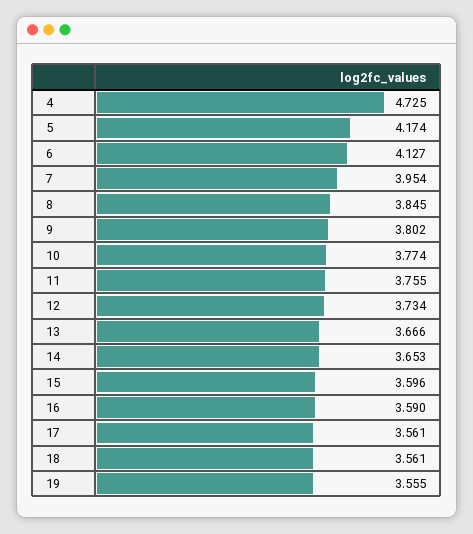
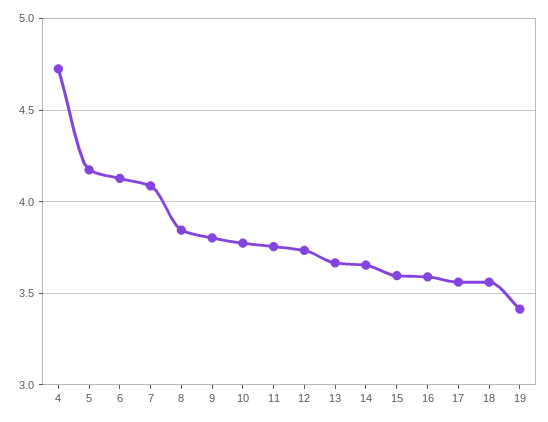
  {
    "4": 4.725,
    "5": 4.174,
    "6": 4.127,
-   "7": 3.954,
+   "7": 4.1,
    "8": 3.845,
    "9": 3.802,
    "10": 3.774,
    "11": 3.755,
    "12": 3.734,
    "13": 3.666,
    "14": 3.653,
    "15": 3.596,
    "16": 3.59,
    "17": 3.561,
    "18": 3.561,
-   "19": 3.555
+   "19": 3.4
  }

